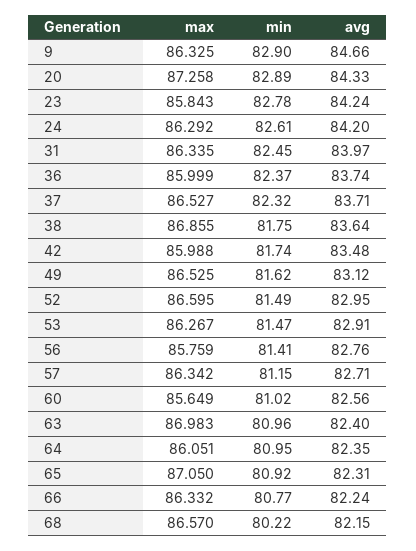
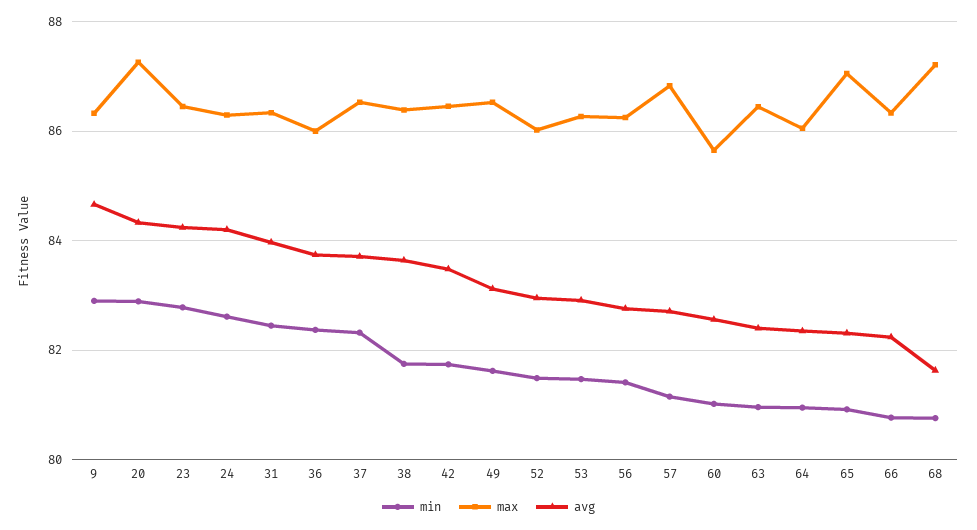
  {
    "max": {
      "9": 86.325,
      "20": 87.258,
-     "23": 85.843,
+     "23": 86.4,
      "24": 86.292,
      "31": 86.335,
      "36": 85.999,
      "37": 86.527,
-     "38": 86.855,
+     "38": 86.4,
-     "42": 85.988,
+     "42": 86.4,
      "49": 86.525,
-     "52": 86.595,
+     "52": 86,
      "53": 86.267,
-     "56": 85.759,
+     "56": 86.2,
-     "57": 86.342,
+     "57": 86.8,
      "60": 85.649,
-     "63": 86.983,
+     "63": 86.4,
      "64": 86.051,
      "65": 87.05,
      "66": 86.332,
-     "68": 86.57
+     "68": 87.2
    },
    "min": {
      "9": 82.9,
      "20": 82.89,
      "23": 82.78,
      "24": 82.61,
      "31": 82.45,
      "36": 82.37,
      "37": 82.32,
      "38": 81.75,
      "42": 81.74,
      "49": 81.62,
      "52": 81.49,
      "53": 81.47,
      "56": 81.41,
      "57": 81.15,
      "60": 81.02,
      "63": 80.96,
      "64": 80.95,
      "65": 80.92,
      "66": 80.77,
-     "68": 80.22
+     "68": 80.8
    },
    "avg": {
      "9": 84.66,
      "20": 84.33,
      "23": 84.24,
      "24": 84.2,
      "31": 83.97,
      "36": 83.74,
      "37": 83.71,
      "38": 83.64,
      "42": 83.48,
      "49": 83.12,
      "52": 82.95,
      "53": 82.91,
      "56": 82.76,
      "57": 82.71,
      "60": 82.56,
      "63": 82.4,
      "64": 82.35,
      "65": 82.31,
      "66": 82.24,
-     "68": 82.15
+     "68": 81.6
    }
  }

